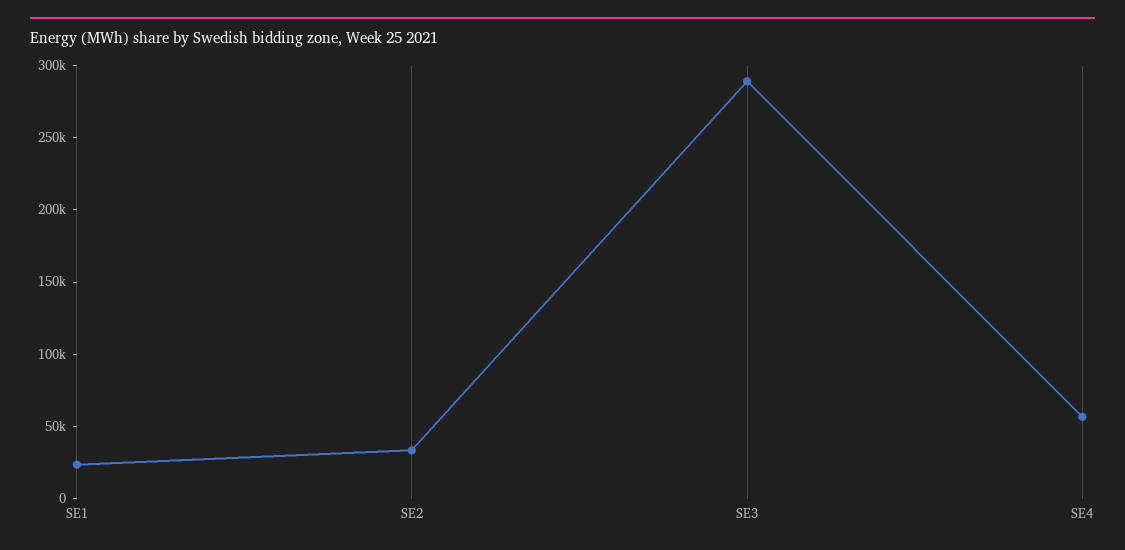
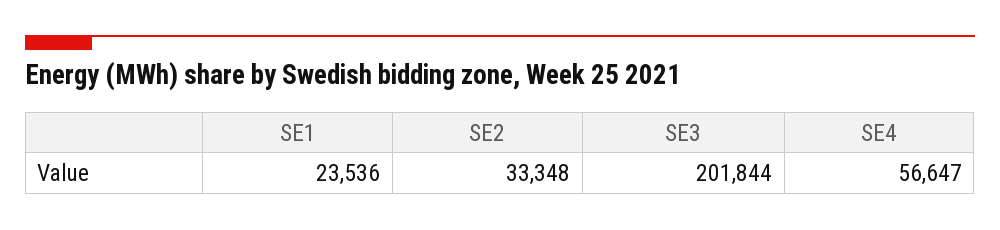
  {
    "SE1": 23536,
    "SE2": 33348,
-   "SE3": 290000,
+   "SE3": 201844,
    "SE4": 56647
  }

